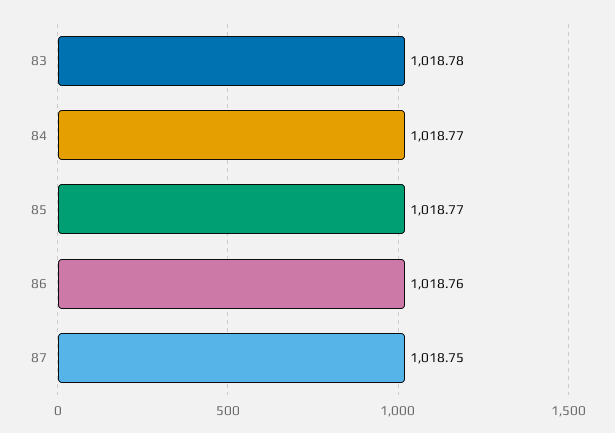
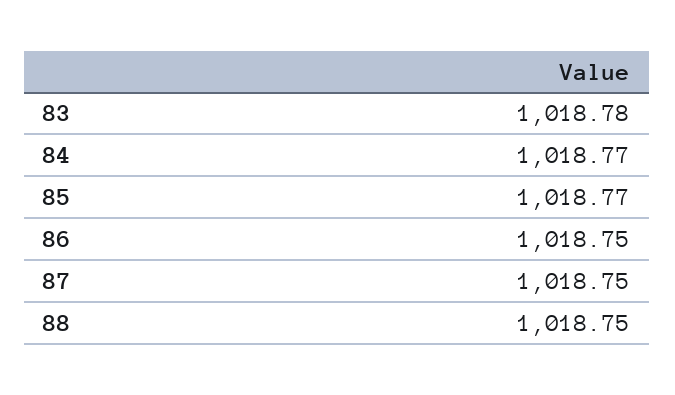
  {
    "83": 1018.78,
    "84": 1018.77,
    "85": 1018.77,
-   "86": 1018.76,
+   "86": 1018.75,
-   "87": 1018.75
+   "87": 1018.75,
+   "88": 1018.75
  }

